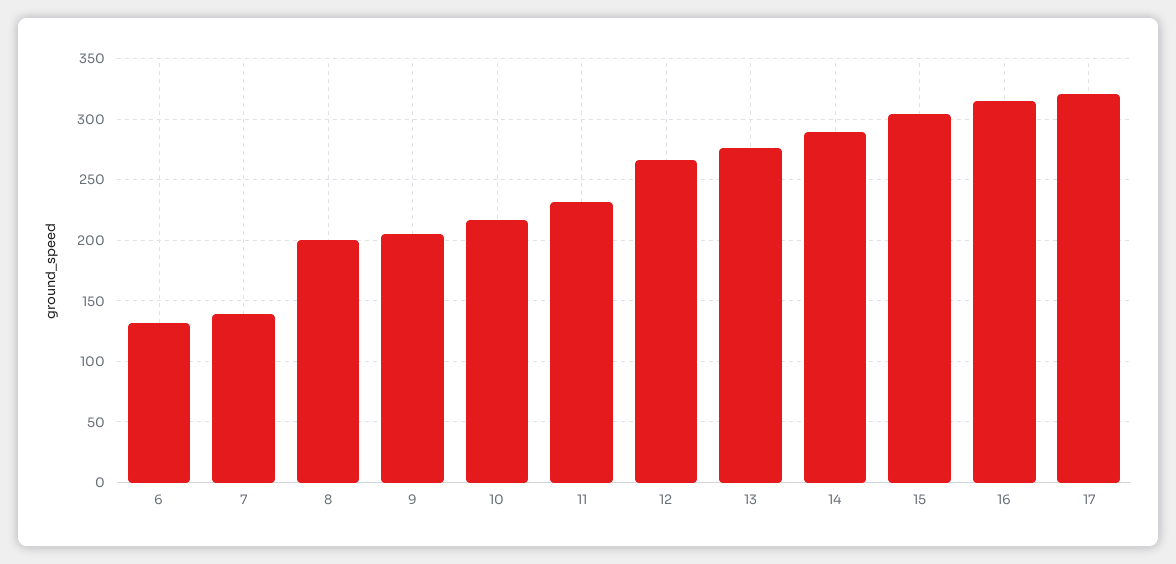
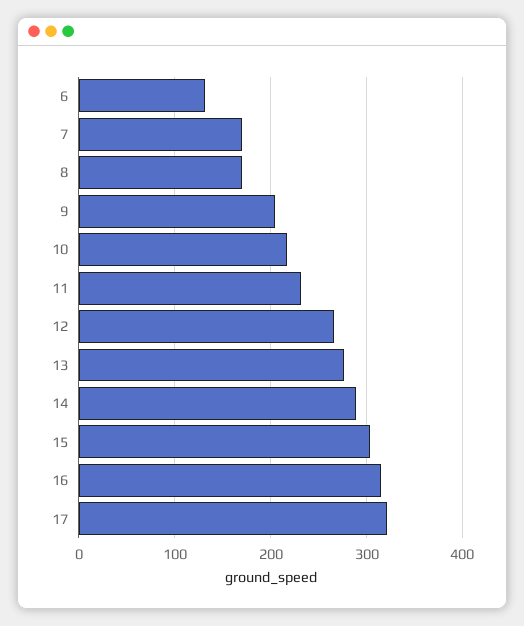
  {
    "6": 130,
-   "7": 140,
+   "7": 170,
-   "8": 200,
+   "8": 170,
    "9": 205,
    "10": 215,
    "11": 230,
    "12": 265,
    "13": 275,
    "14": 290,
    "15": 305,
    "16": 315,
    "17": 320
  }

